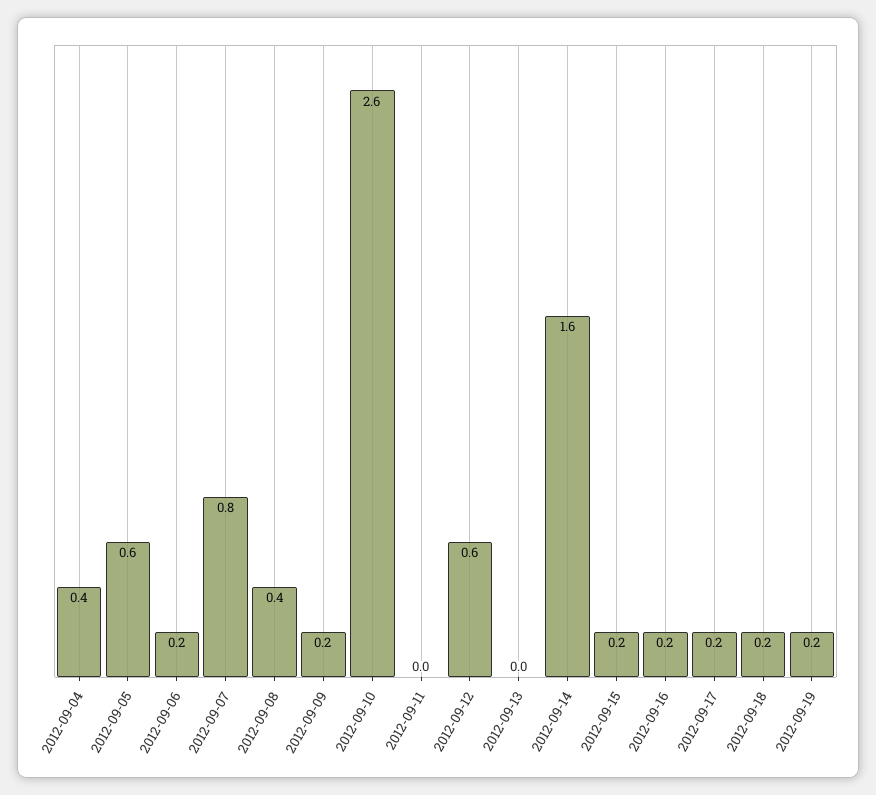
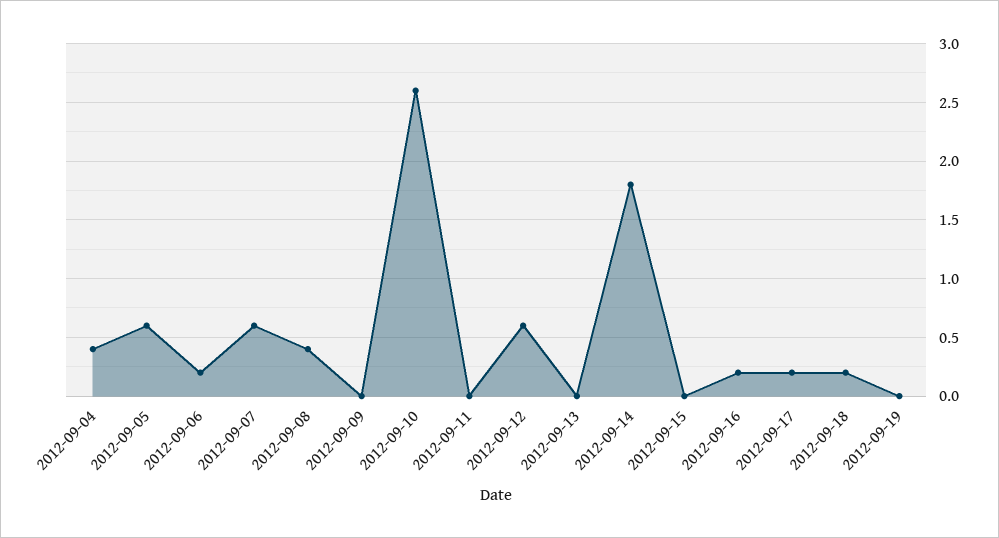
  {
    "2012-09-04": 0.4,
    "2012-09-05": 0.6,
    "2012-09-06": 0.2,
-   "2012-09-07": 0.8,
+   "2012-09-07": 0.6,
    "2012-09-08": 0.4,
-   "2012-09-09": 0.2,
+   "2012-09-09": 0,
    "2012-09-10": 2.6,
    "2012-09-11": 0,
    "2012-09-12": 0.6,
    "2012-09-13": 0,
-   "2012-09-14": 1.6,
+   "2012-09-14": 1.8,
-   "2012-09-15": 0.2,
+   "2012-09-15": 0,
    "2012-09-16": 0.2,
    "2012-09-17": 0.2,
    "2012-09-18": 0.2,
-   "2012-09-19": 0.2
+   "2012-09-19": 0
  }

